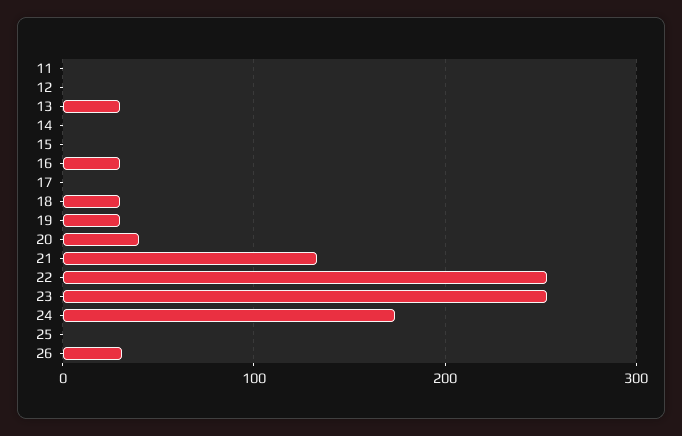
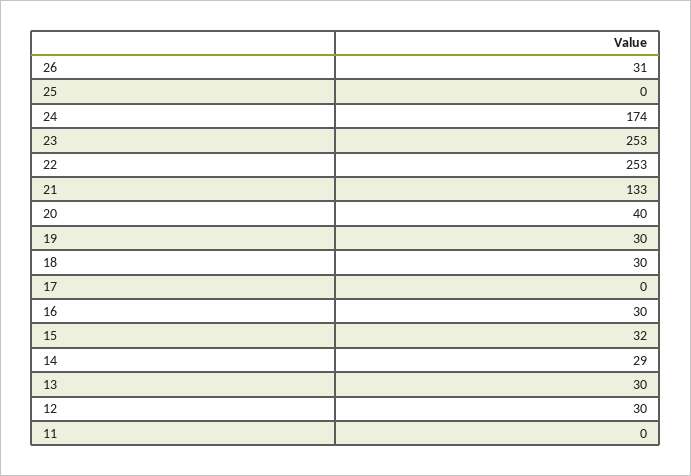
  {
    "11": 0,
-   "12": 0,
+   "12": 30,
    "13": 30,
-   "14": 0,
+   "14": 29,
-   "15": 0,
+   "15": 32,
    "16": 30,
    "17": 0,
    "18": 30,
    "19": 30,
    "20": 40,
    "21": 133,
    "22": 253,
    "23": 253,
    "24": 174,
    "25": 0,
    "26": 31
  }

